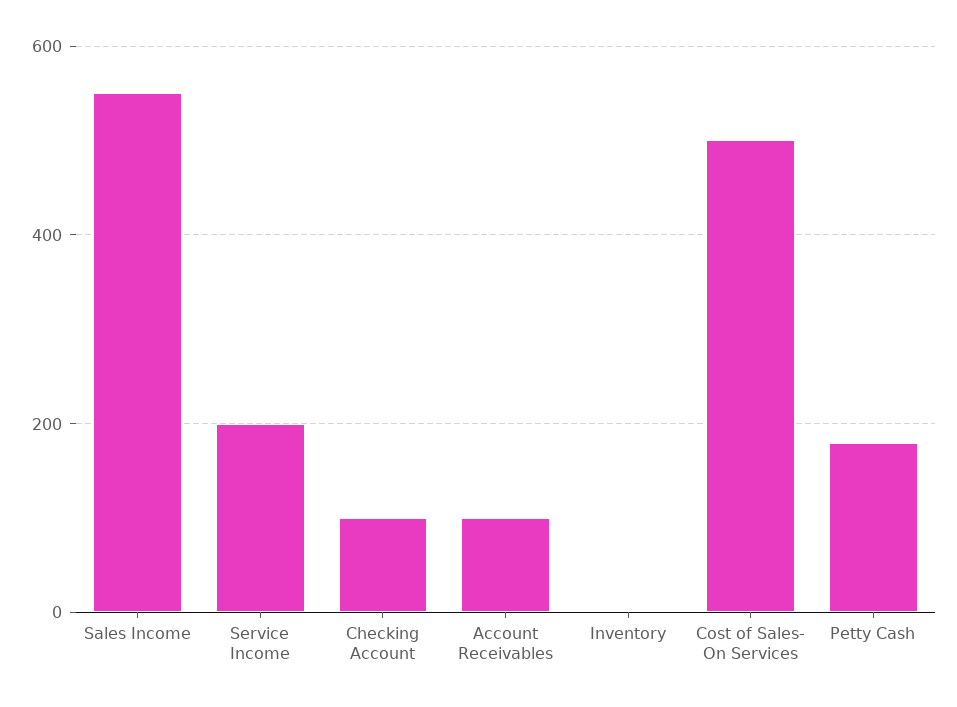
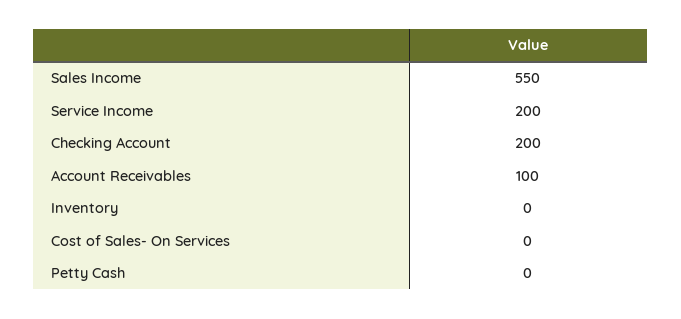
  {
    "Sales Income": 550,
    "Service Income": 200,
-   "Checking Account": 100,
+   "Checking Account": 200,
    "Account Receivables": 100,
    "Inventory": 0,
-   "Cost of Sales- On Services": 500,
+   "Cost of Sales- On Services": 0,
-   "Petty Cash": 180
+   "Petty Cash": 0
  }

